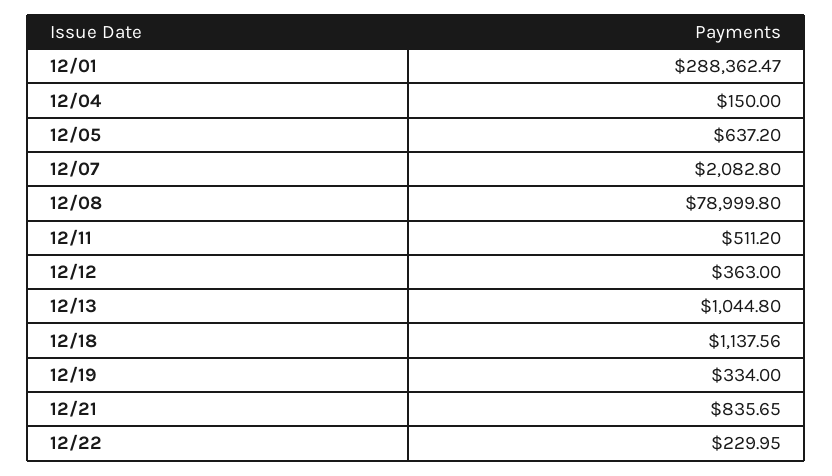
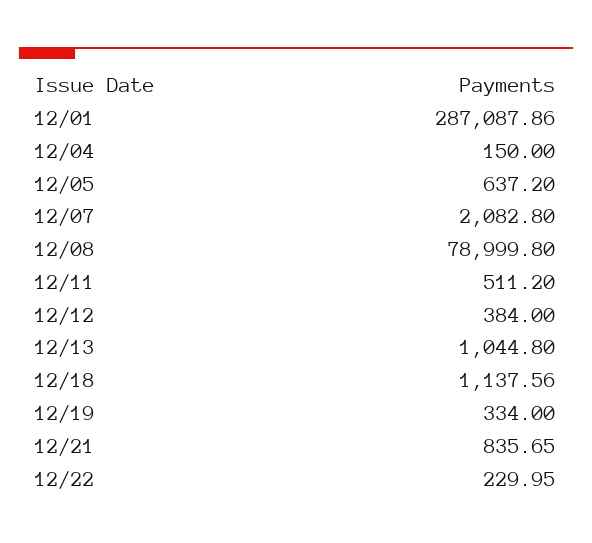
  {
-   "12/01": 288362.47,
+   "12/01": 287087.86,
    "12/04": 150,
    "12/05": 637.2,
    "12/07": 2082.8,
    "12/08": 78999.8,
    "12/11": 511.2,
-   "12/12": 363,
+   "12/12": 384,
    "12/13": 1044.8,
    "12/18": 1137.56,
    "12/19": 334,
    "12/21": 835.65,
    "12/22": 229.95
  }

